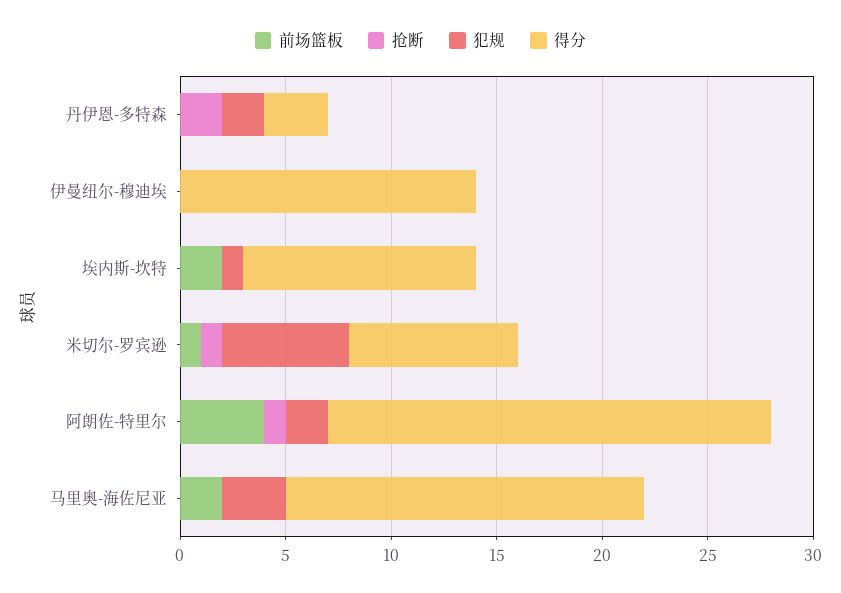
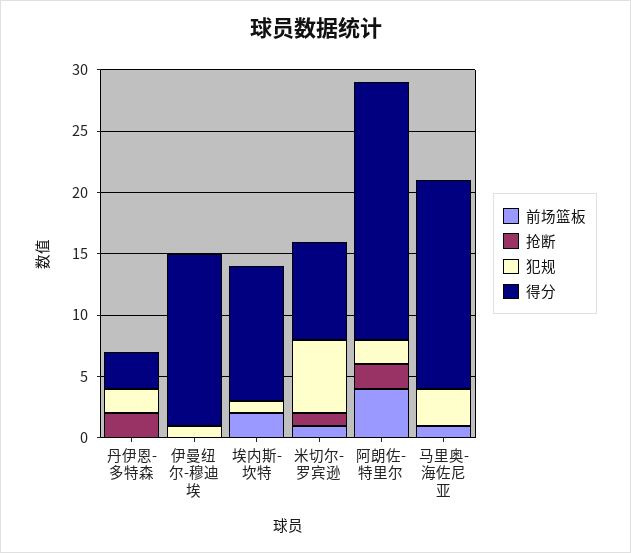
  {
    "前场篮板": {
      "丹伊恩-多特森": 0,
      "伊曼纽尔-穆迪埃": 0,
      "埃内斯-坎特": 2,
      "米切尔-罗宾逊": 1,
      "阿朗佐-特里尔": 4,
-     "马里奥-海佐尼亚": 2
+     "马里奥-海佐尼亚": 1
    },
    "抢断": {
      "丹伊恩-多特森": 2,
      "伊曼纽尔-穆迪埃": 0,
      "埃内斯-坎特": 0,
      "米切尔-罗宾逊": 1,
-     "阿朗佐-特里尔": 1,
+     "阿朗佐-特里尔": 2,
      "马里奥-海佐尼亚": 0
    },
    "犯规": {
      "丹伊恩-多特森": 2,
-     "伊曼纽尔-穆迪埃": 0,
+     "伊曼纽尔-穆迪埃": 1,
      "埃内斯-坎特": 1,
      "米切尔-罗宾逊": 6,
      "阿朗佐-特里尔": 2,
      "马里奥-海佐尼亚": 3
    },
    "得分": {
      "丹伊恩-多特森": 3,
      "伊曼纽尔-穆迪埃": 14,
      "埃内斯-坎特": 11,
      "米切尔-罗宾逊": 8,
      "阿朗佐-特里尔": 21,
      "马里奥-海佐尼亚": 17
    }
  }

